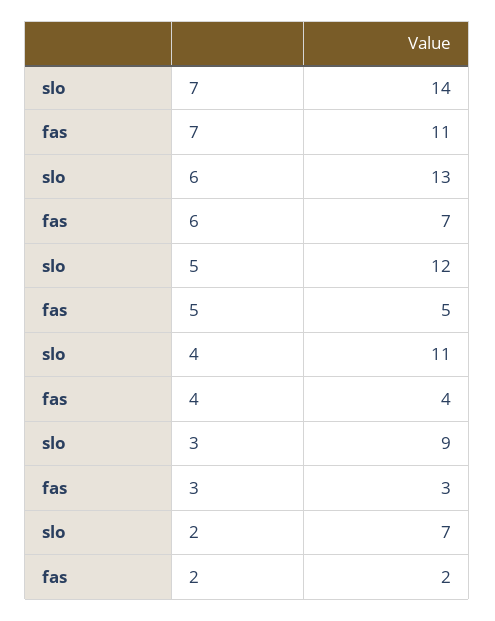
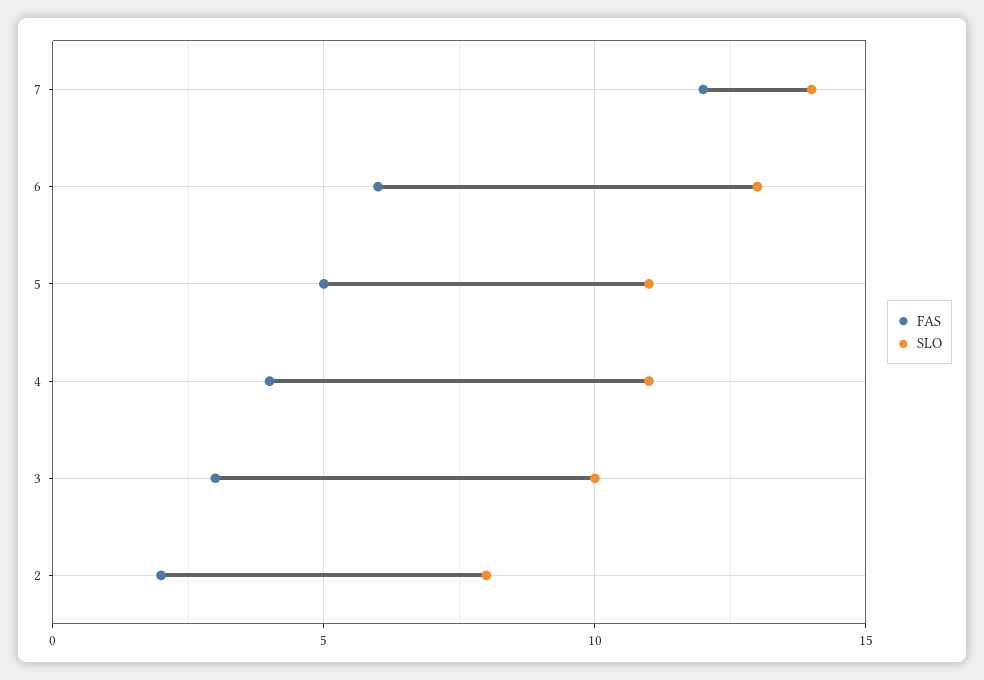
  {
    "slo": {
      "7": 14,
      "6": 13,
-     "5": 12,
+     "5": 11,
      "4": 11,
-     "3": 9,
+     "3": 10,
-     "2": 7
+     "2": 8
    },
    "fas": {
-     "7": 11,
+     "7": 12,
-     "6": 7,
+     "6": 6,
      "5": 5,
      "4": 4,
      "3": 3,
      "2": 2
    }
  }

